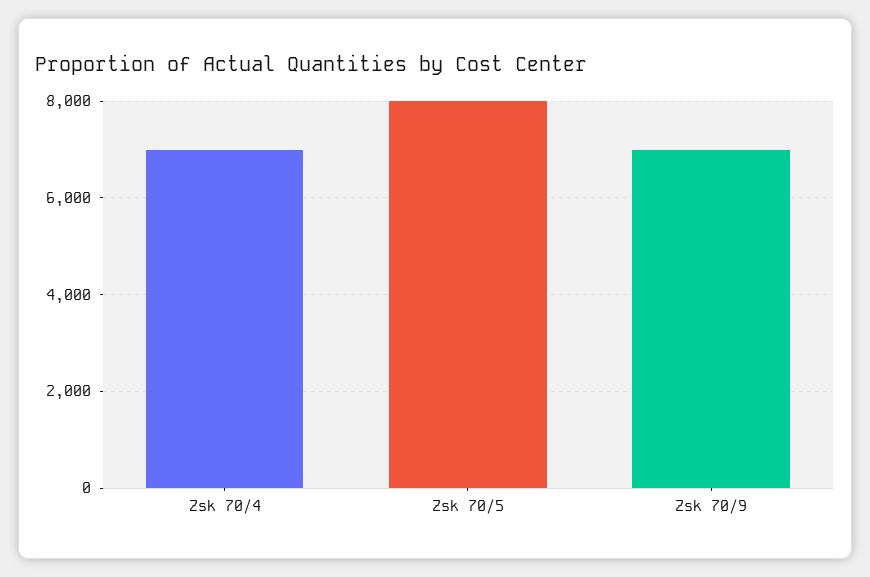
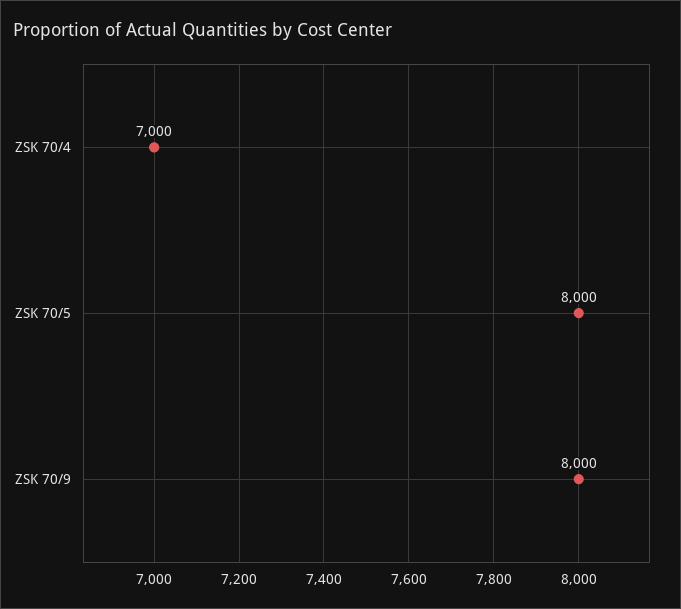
  {
    "Zsk 70/4": 7000,
    "Zsk 70/5": 8000,
-   "Zsk 70/9": 7000
+   "Zsk 70/9": 8000
  }

